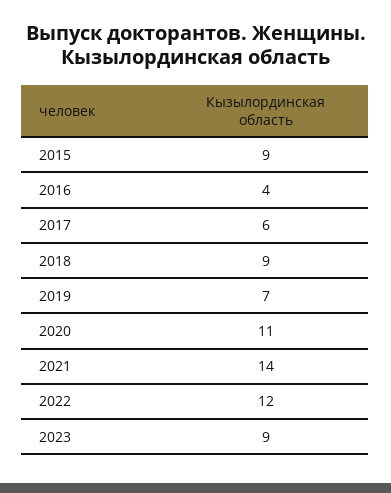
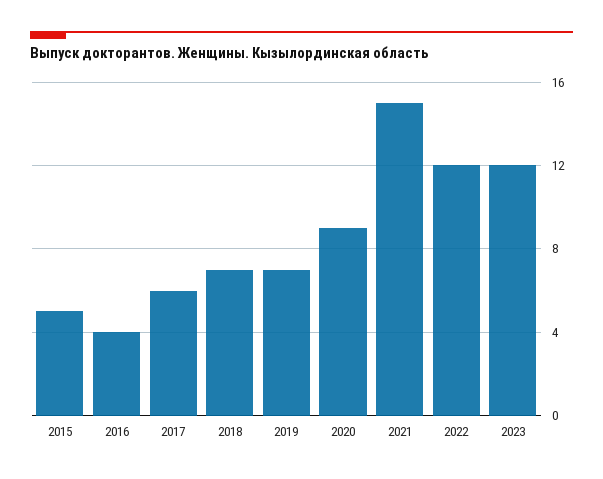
  {
-   "2015": 9,
+   "2015": 5,
    "2016": 4,
    "2017": 6,
-   "2018": 9,
+   "2018": 7,
    "2019": 7,
-   "2020": 11,
+   "2020": 9,
-   "2021": 14,
+   "2021": 15,
    "2022": 12,
-   "2023": 9
+   "2023": 12
  }

